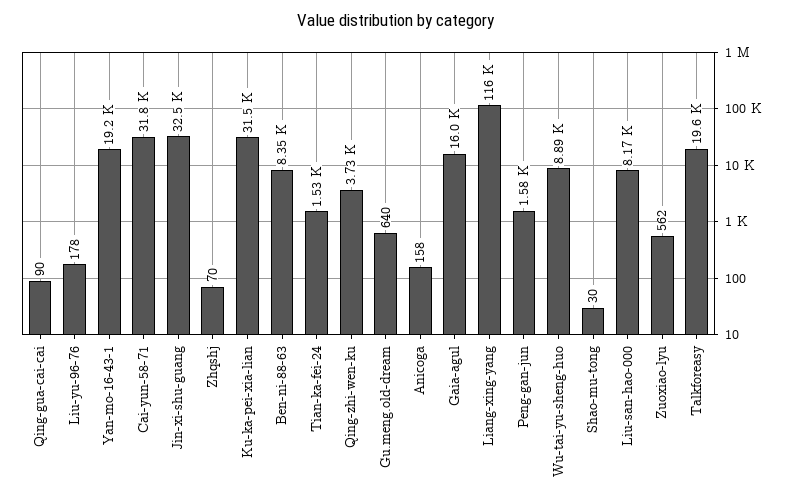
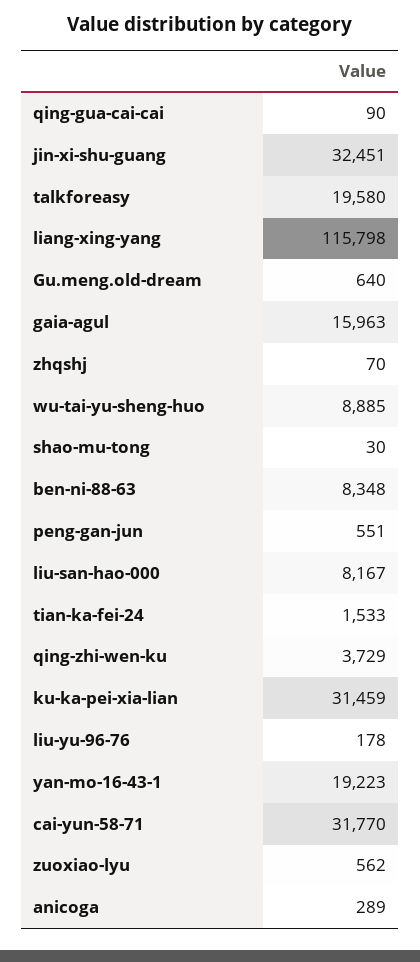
  {
    "Qing-gua-cai-cai": 90,
    "Liu-yu-96-76": 178,
    "Yan-mo-16-43-1": 19223,
    "Cai-yun-58-71": 31770,
    "Jin-xi-shu-guang": 32451,
    "Zhqshj": 70,
    "Ku-ka-pei-xia-lian": 31459,
    "Ben-ni-88-63": 8348,
    "Tian-ka-fei-24": 1533,
    "Qing-zhi-wen-ku": 3729,
    "Gu.meng.old-dream": 640,
-   "Anicoga": 158,
+   "Anicoga": 289,
    "Gaia-agul": 15963,
    "Liang-xing-yang": 115798,
-   "Peng-gan-jun": 1580,
+   "Peng-gan-jun": 551,
    "Wu-tai-yu-sheng-huo": 8885,
    "Shao-mu-tong": 30,
    "Liu-san-hao-000": 8167,
    "Zuoxiao-lyu": 562,
    "Talkforeasy": 19580
  }

